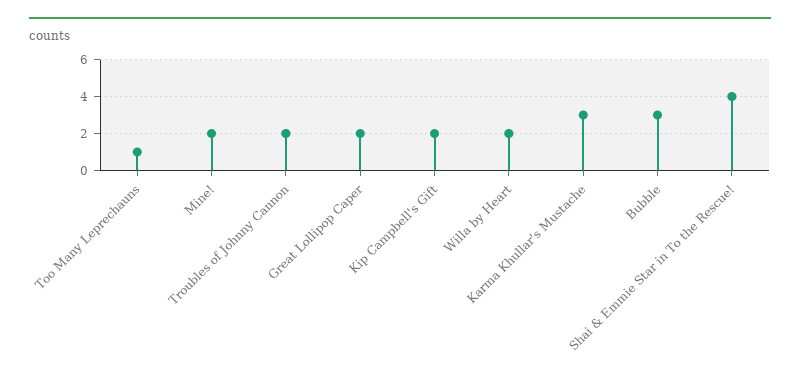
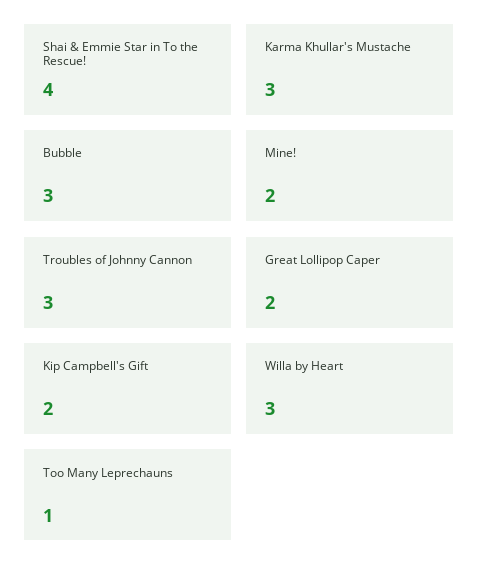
  {
    "Too Many Leprechauns": 1,
    "Mine!": 2,
-   "Troubles of Johnny Cannon": 2,
+   "Troubles of Johnny Cannon": 3,
    "Great Lollipop Caper": 2,
    "Kip Campbell's Gift": 2,
-   "Willa by Heart": 2,
+   "Willa by Heart": 3,
    "Karma Khullar's Mustache": 3,
    "Bubble": 3,
    "Shai & Emmie Star in To the Rescue!": 4
  }

